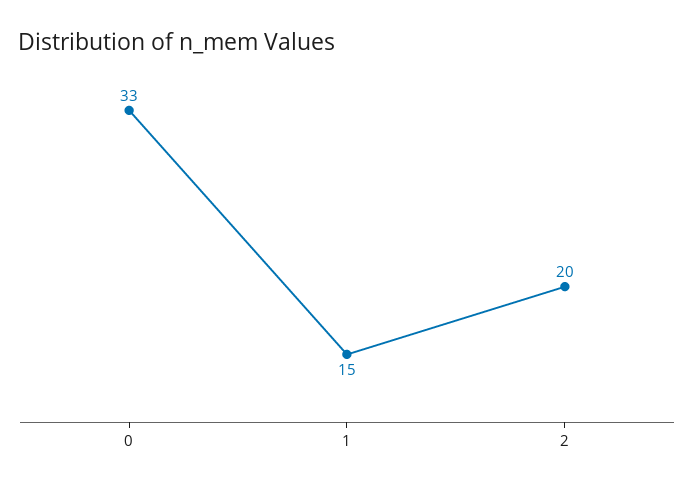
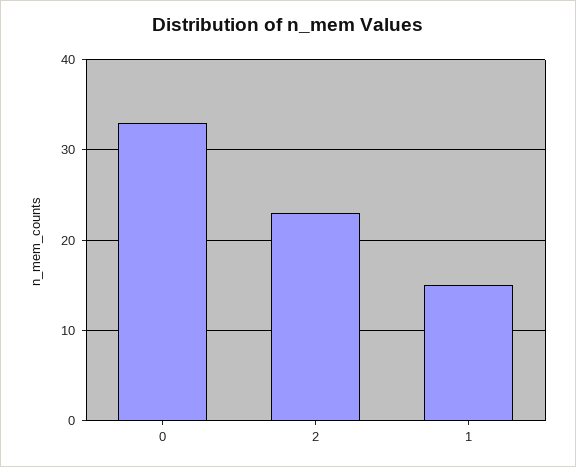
  {
    "0": 33,
    "1": 15,
-   "2": 20
+   "2": 23
  }

